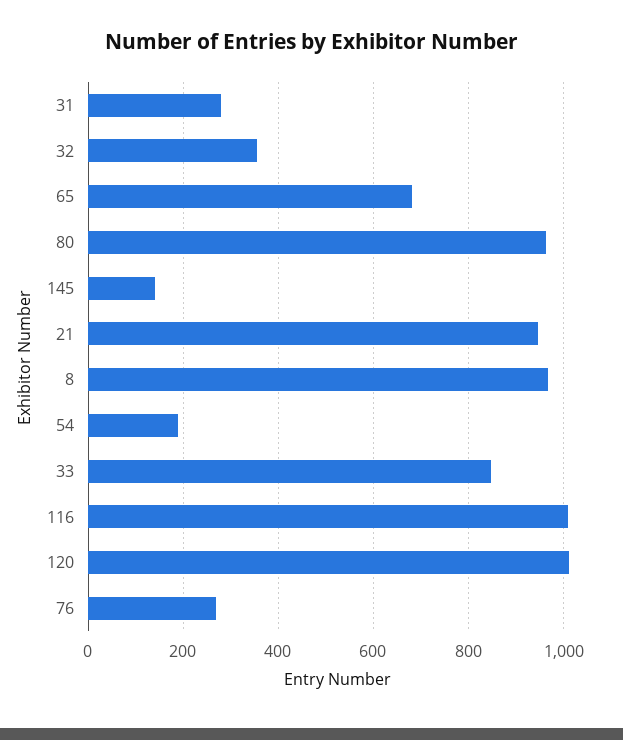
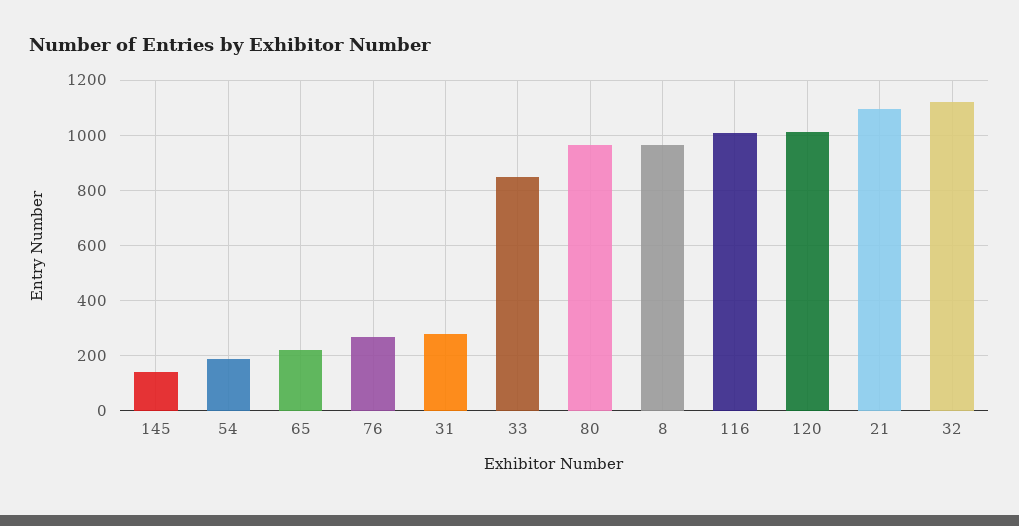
  {
    "31": 280,
-   "32": 360,
+   "32": 1125,
-   "65": 680,
+   "65": 225,
    "80": 960,
    "145": 140,
-   "21": 940,
+   "21": 1100,
    "8": 960,
    "54": 180,
    "33": 840,
    "116": 1000,
    "120": 1020,
    "76": 260
  }

